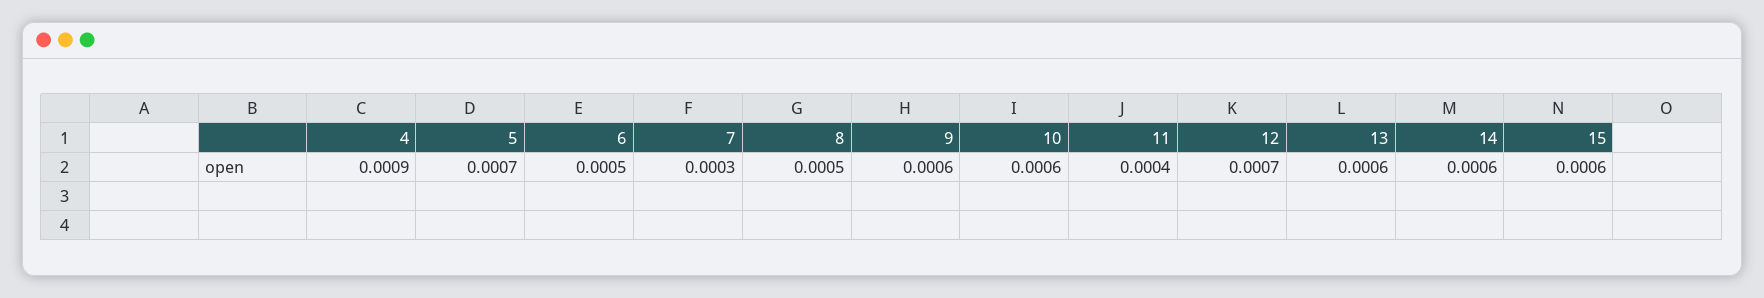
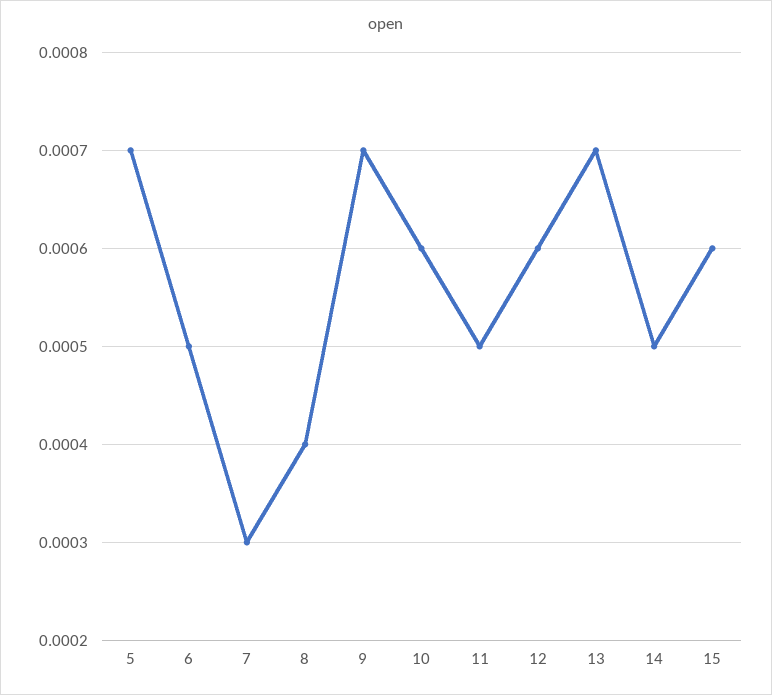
  {
-   "4": 0.0009,
    "5": 0.0007,
    "6": 0.0005,
    "7": 0.0003,
-   "8": 0.0005,
+   "8": 0.0004,
-   "9": 0.0006,
+   "9": 0.0007,
    "10": 0.0006,
-   "11": 0.0004,
+   "11": 0.0005,
-   "12": 0.0007,
+   "12": 0.0006,
-   "13": 0.0006,
+   "13": 0.0007,
-   "14": 0.0006,
+   "14": 0.0005,
    "15": 0.0006
  }

